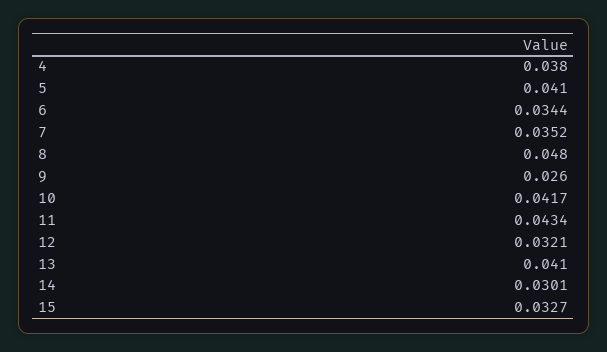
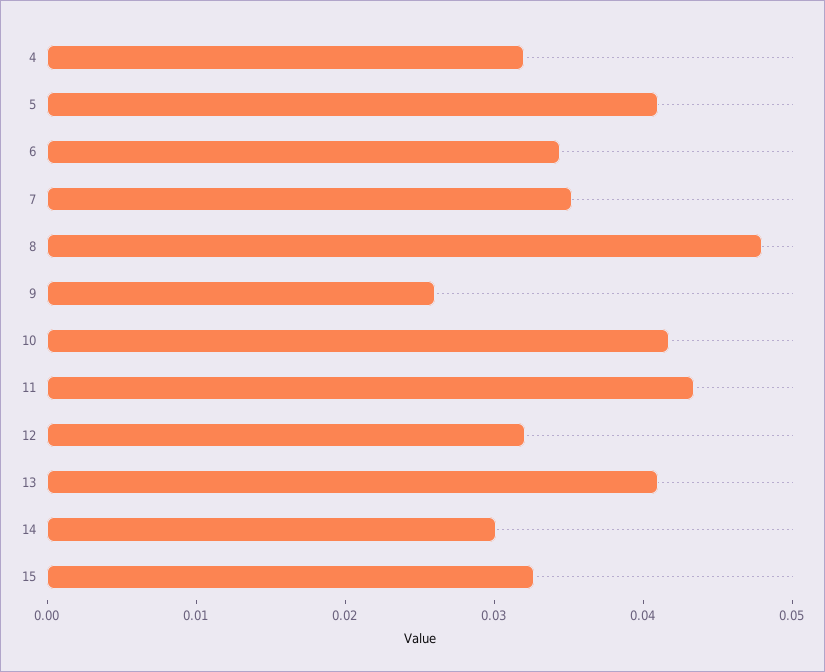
  {
-   "4": 0.038,
+   "4": 0.032,
    "5": 0.041,
    "6": 0.0344,
    "7": 0.0352,
    "8": 0.048,
    "9": 0.026,
    "10": 0.0417,
    "11": 0.0434,
    "12": 0.0321,
    "13": 0.041,
    "14": 0.0301,
    "15": 0.0327
  }

